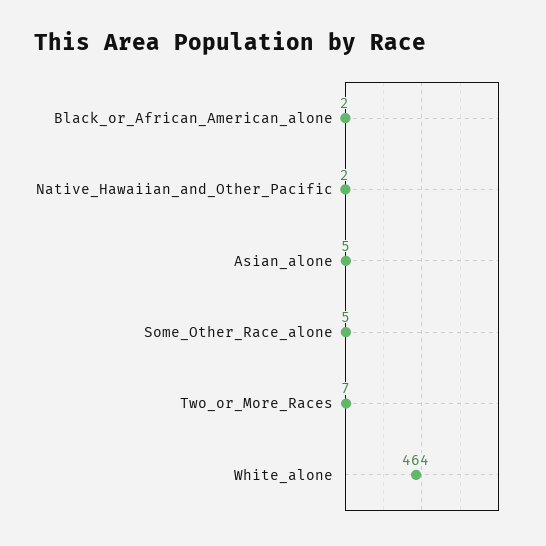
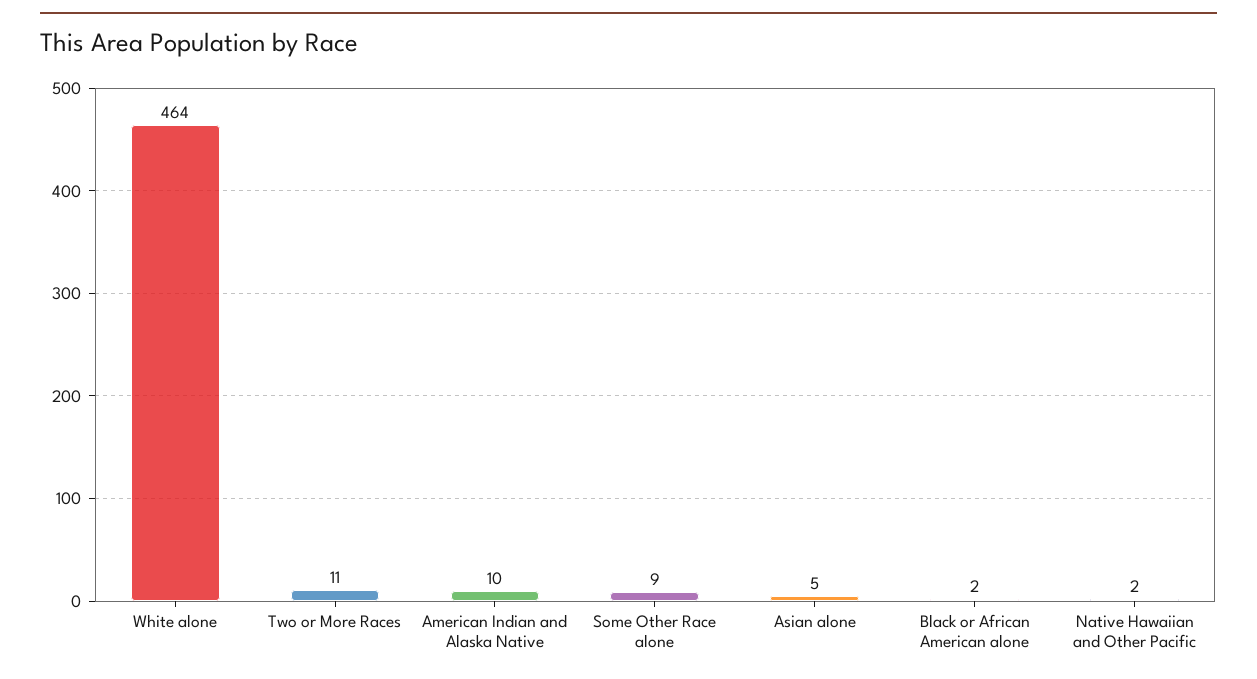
  {
    "Black_or_African_American_alone": 2,
    "Native_Hawaiian_and_Other_Pacific": 2,
    "Asian_alone": 5,
-   "Some_Other_Race_alone": 5,
+   "Some_Other_Race_alone": 9,
-   "Two_or_More_Races": 7,
+   "Two_or_More_Races": 11,
-   "White_alone": 464
+   "White_alone": 464,
+   "American Indian and Alaska Native": 10
  }

